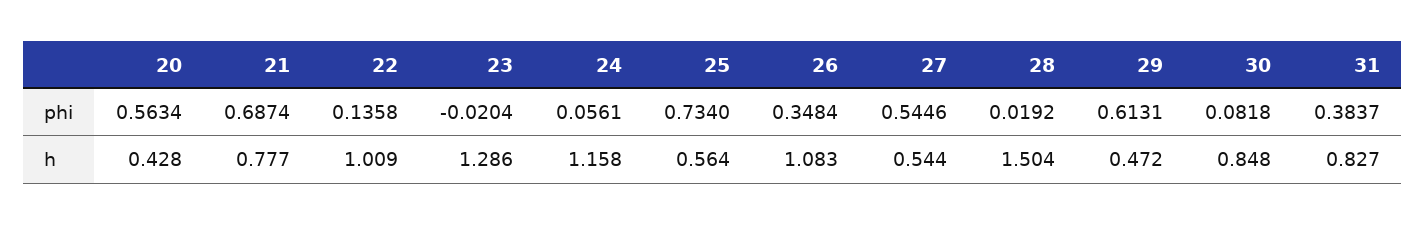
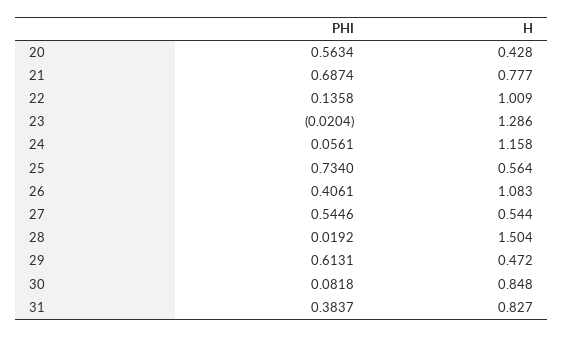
  {
    "20": {
      "phi": 0.5634,
      "h": 0.428
    },
    "21": {
      "phi": 0.6874,
      "h": 0.777
    },
    "22": {
      "phi": 0.1358,
      "h": 1.009
    },
    "23": {
      "phi": -0.0204,
      "h": 1.286
    },
    "24": {
      "phi": 0.0561,
      "h": 1.158
    },
    "25": {
      "phi": 0.734,
      "h": 0.564
    },
    "26": {
-     "phi": 0.3484,
+     "phi": 0.4061,
      "h": 1.083
    },
    "27": {
      "phi": 0.5446,
      "h": 0.544
    },
    "28": {
      "phi": 0.0192,
      "h": 1.504
    },
    "29": {
      "phi": 0.6131,
      "h": 0.472
    },
    "30": {
      "phi": 0.0818,
      "h": 0.848
    },
    "31": {
      "phi": 0.3837,
      "h": 0.827
    }
  }

